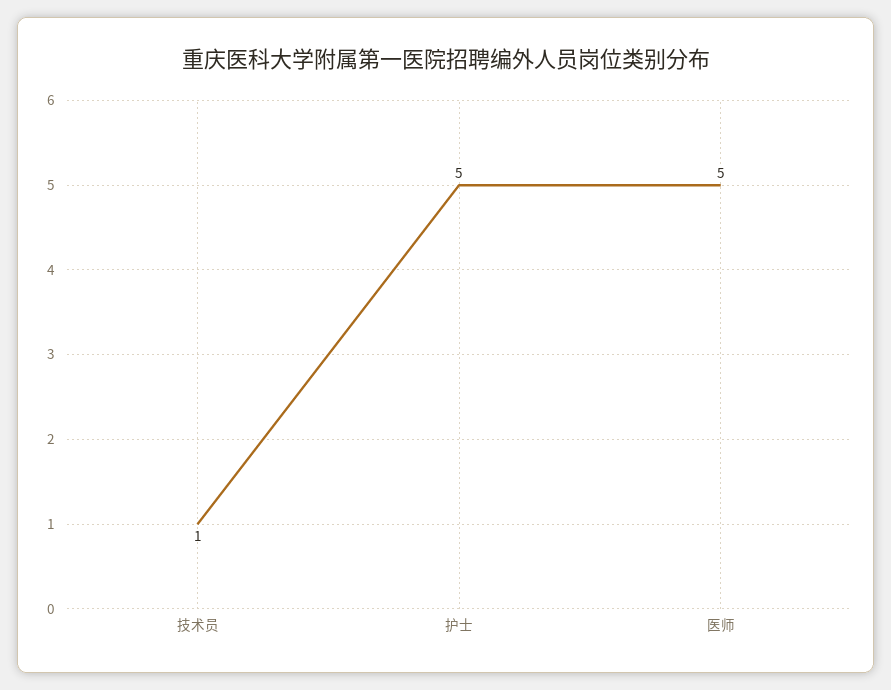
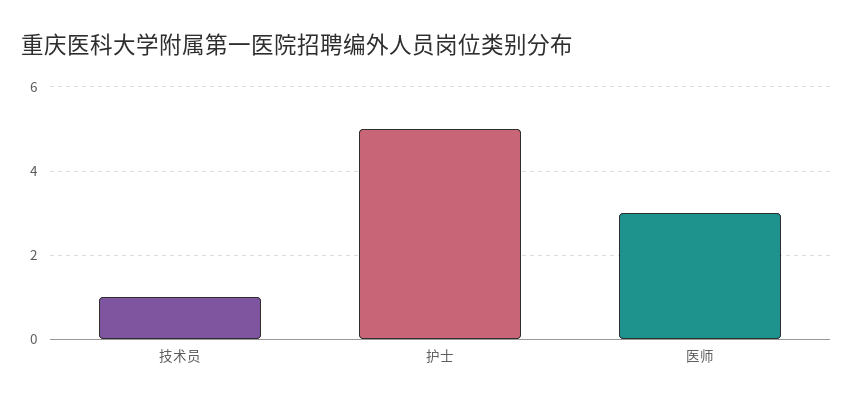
  {
    "技术员": 1,
    "护士": 5,
-   "医师": 5
+   "医师": 3
  }

